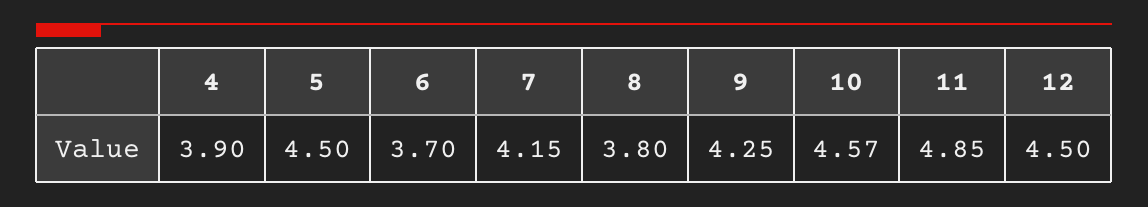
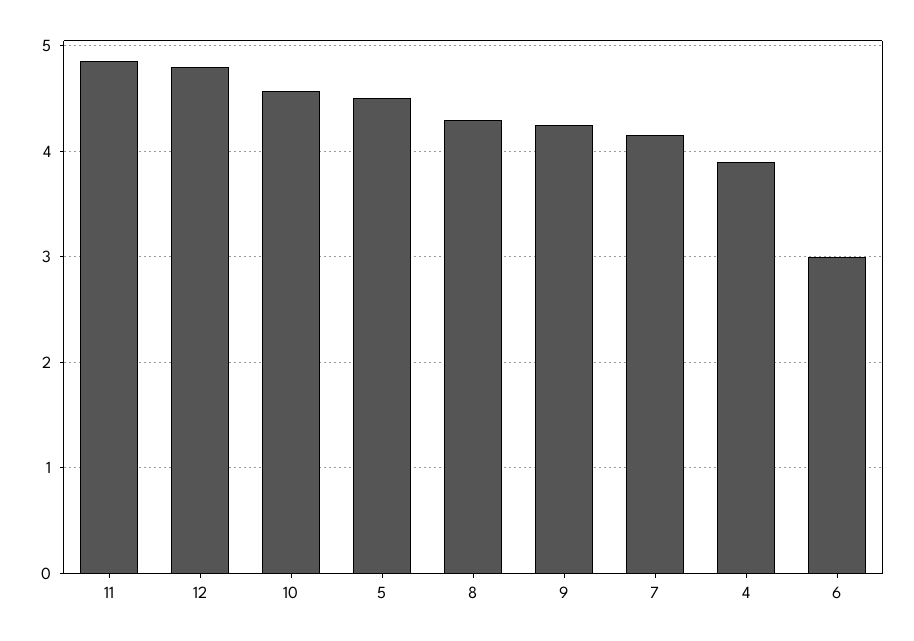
  {
    "4": 3.9,
    "5": 4.5,
-   "6": 3.7,
+   "6": 3,
    "7": 4.15,
-   "8": 3.8,
+   "8": 4.3,
    "9": 4.25,
    "10": 4.57,
    "11": 4.85,
-   "12": 4.5
+   "12": 4.8
  }

